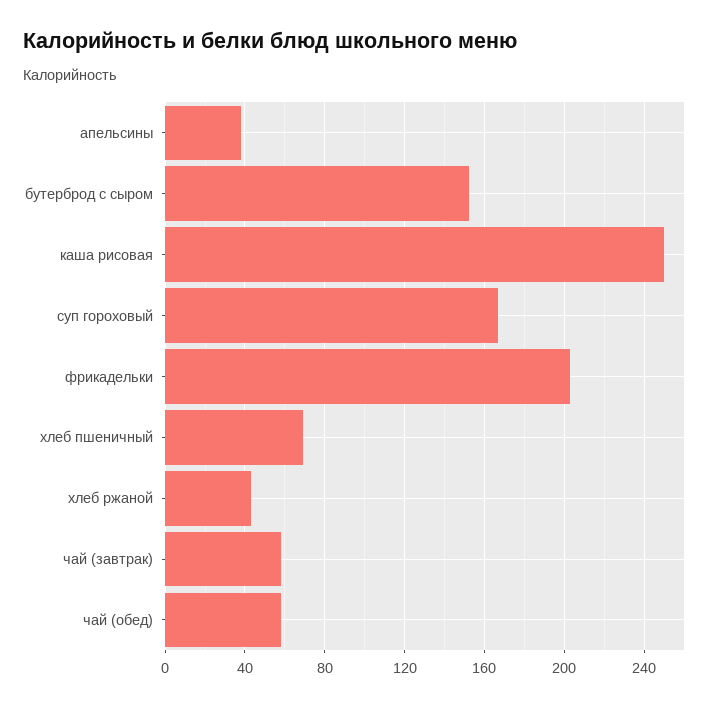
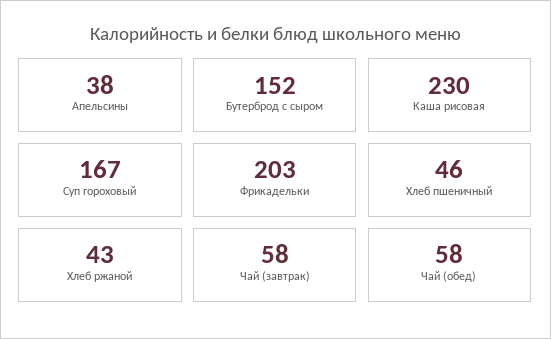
  {
    "апельсины": 38,
    "бутерброд с сыром": 152,
-   "каша рисовая": 250,
+   "каша рисовая": 230,
    "суп гороховый": 167,
    "фрикадельки": 203,
-   "хлеб пшеничный": 70,
+   "хлеб пшеничный": 46,
    "хлеб ржаной": 43,
    "чай (завтрак)": 58,
    "чай (обед)": 58
  }

